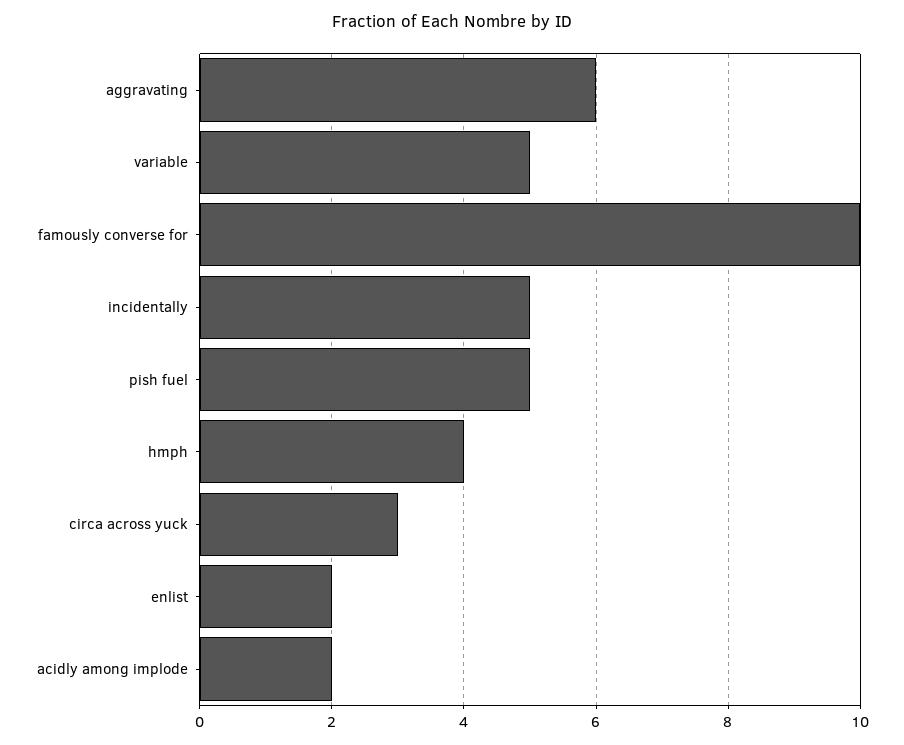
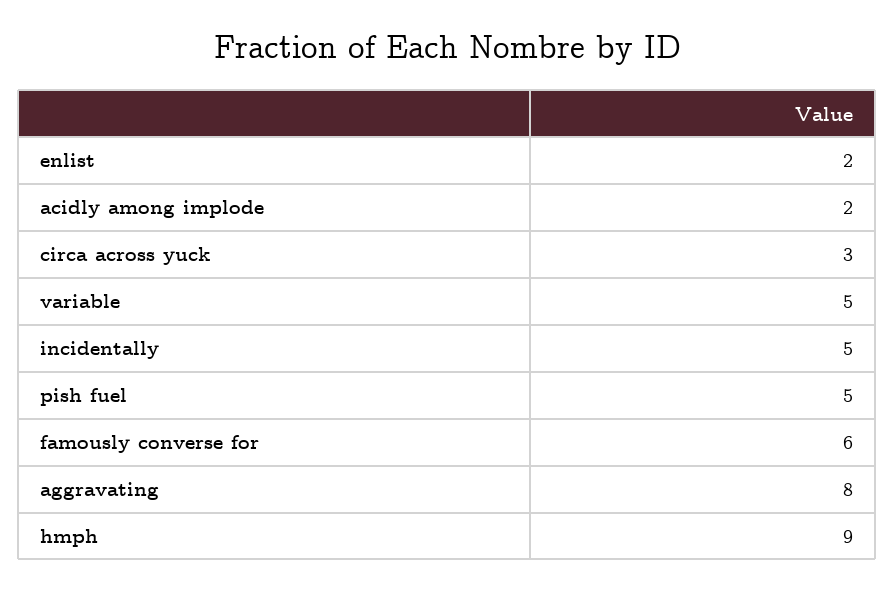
  {
-   "aggravating": 6,
+   "aggravating": 8,
    "variable": 5,
-   "famously converse for": 10,
+   "famously converse for": 6,
    "incidentally": 5,
    "pish fuel": 5,
-   "hmph": 4,
+   "hmph": 9,
    "circa across yuck": 3,
    "enlist": 2,
    "acidly among implode": 2
  }

